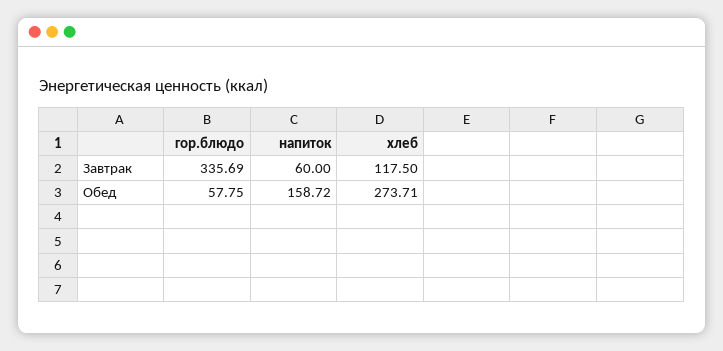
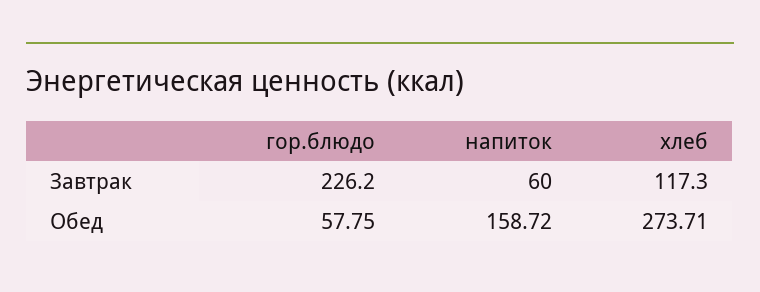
  {
    "гор.блюдо": {
-     "Завтрак": 335.69,
+     "Завтрак": 226.2,
      "Обед": 57.75
    },
    "напиток": {
      "Завтрак": 60,
      "Обед": 158.72
    },
    "хлеб": {
-     "Завтрак": 117.5,
+     "Завтрак": 117.3,
      "Обед": 273.71
    }
  }

